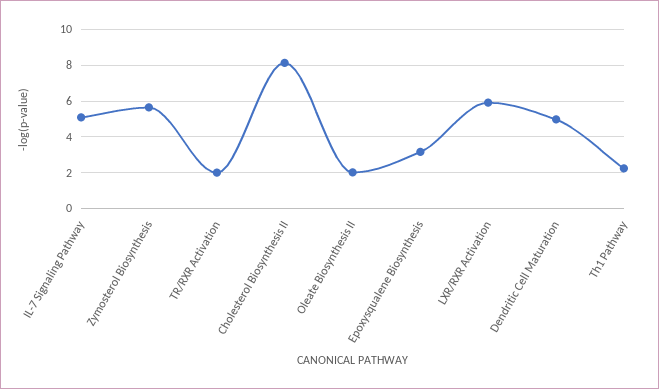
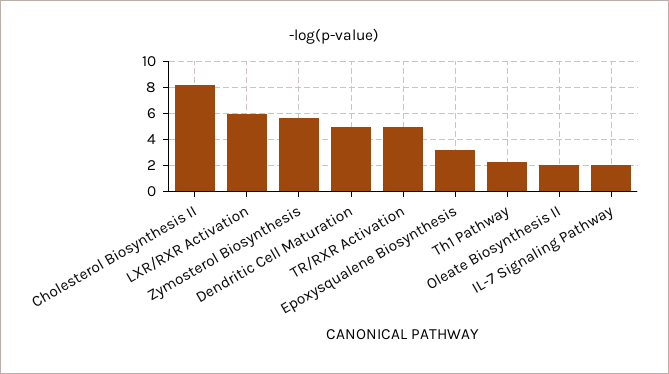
  {
-   "IL-7 Signaling Pathway": 5,
+   "IL-7 Signaling Pathway": 2,
    "Zymosterol Biosynthesis": 5.5,
-   "TR/RXR Activation": 2,
+   "TR/RXR Activation": 5,
    "Cholesterol Biosynthesis II": 8,
    "Oleate Biosynthesis II": 2,
    "Epoxysqualene Biosynthesis": 3,
    "LXR/RXR Activation": 6,
    "Dendritic Cell Maturation": 5,
    "Th1 Pathway": 2
  }

